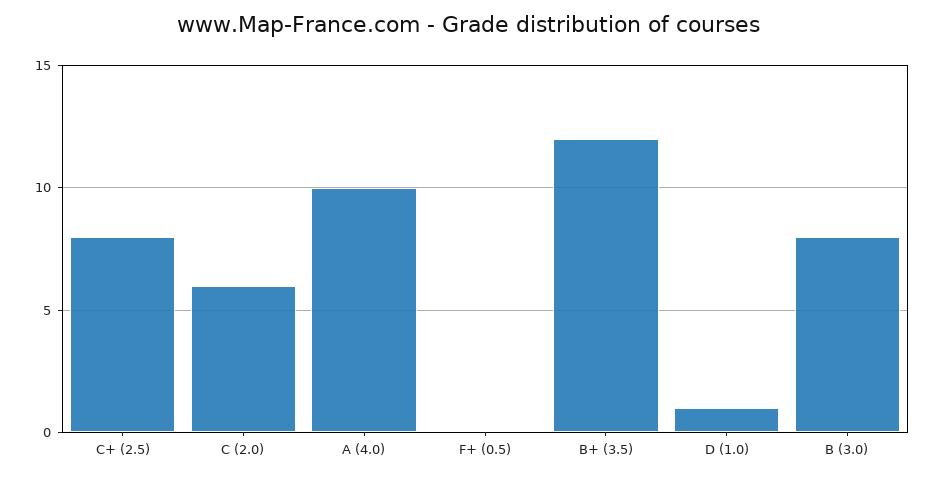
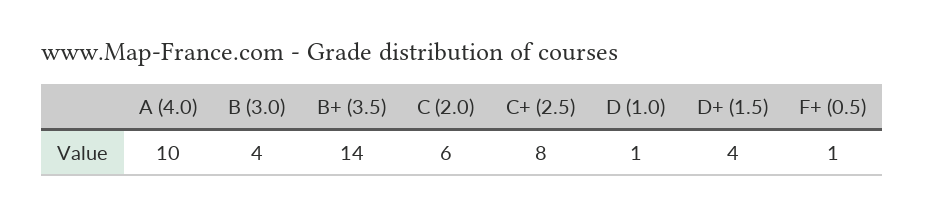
  {
    "C+ (2.5)": 8,
    "C (2.0)": 6,
    "A (4.0)": 10,
-   "F+ (0.5)": 0,
+   "F+ (0.5)": 1,
-   "B+ (3.5)": 12,
+   "B+ (3.5)": 14,
    "D (1.0)": 1,
-   "B (3.0)": 8
+   "B (3.0)": 4,
+   "D+ (1.5)": 4
  }

